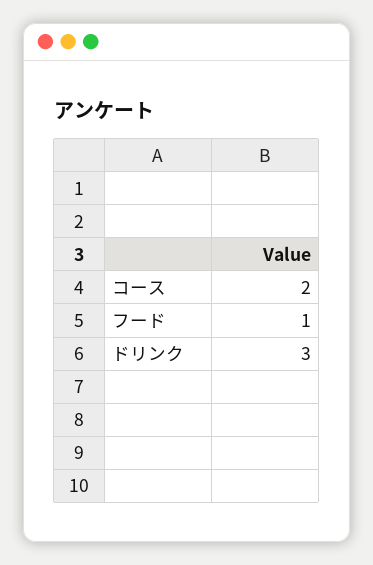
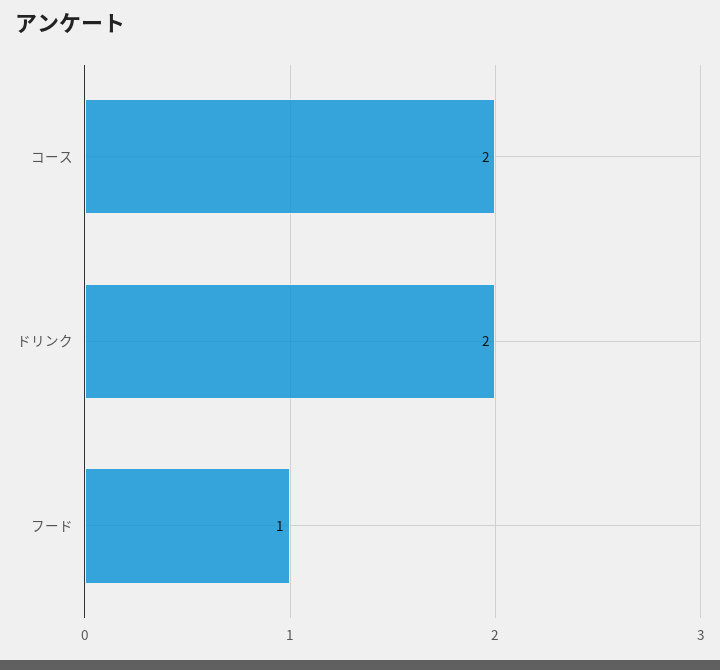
  {
    "コース": 2,
    "フード": 1,
-   "ドリンク": 3
+   "ドリンク": 2
  }

